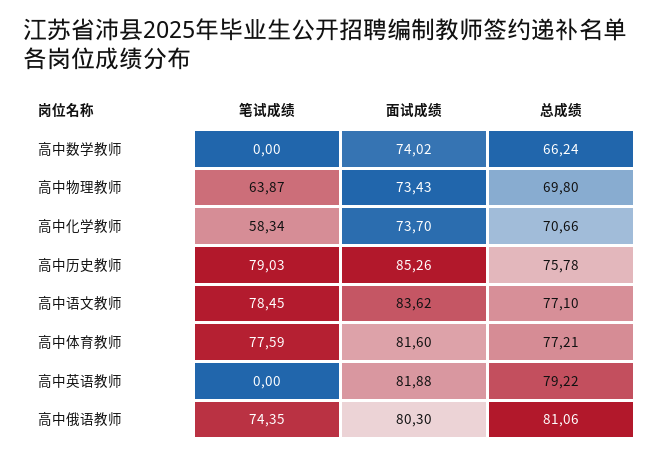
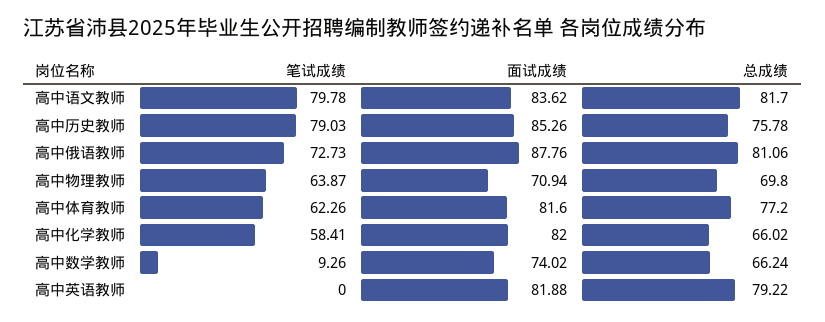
  {
    "笔试成绩": {
-     "高中数学教师": 0,
+     "高中数学教师": 9.26,
      "高中物理教师": 63.87,
-     "高中化学教师": 58.34,
+     "高中化学教师": 58.41,
      "高中历史教师": 79.03,
-     "高中语文教师": 78.45,
+     "高中语文教师": 79.78,
-     "高中体育教师": 77.59,
+     "高中体育教师": 62.26,
      "高中英语教师": 0,
-     "高中俄语教师": 74.35
+     "高中俄语教师": 72.73
    },
    "面试成绩": {
      "高中数学教师": 74.02,
-     "高中物理教师": 73.43,
+     "高中物理教师": 70.94,
-     "高中化学教师": 73.7,
+     "高中化学教师": 82,
      "高中历史教师": 85.26,
      "高中语文教师": 83.62,
      "高中体育教师": 81.6,
      "高中英语教师": 81.88,
-     "高中俄语教师": 80.3
+     "高中俄语教师": 87.76
    },
    "总成绩": {
      "高中数学教师": 66.24,
      "高中物理教师": 69.8,
-     "高中化学教师": 70.66,
+     "高中化学教师": 66.02,
      "高中历史教师": 75.78,
-     "高中语文教师": 77.1,
+     "高中语文教师": 81.7,
-     "高中体育教师": 77.21,
+     "高中体育教师": 77.2,
      "高中英语教师": 79.22,
      "高中俄语教师": 81.06
    }
  }

